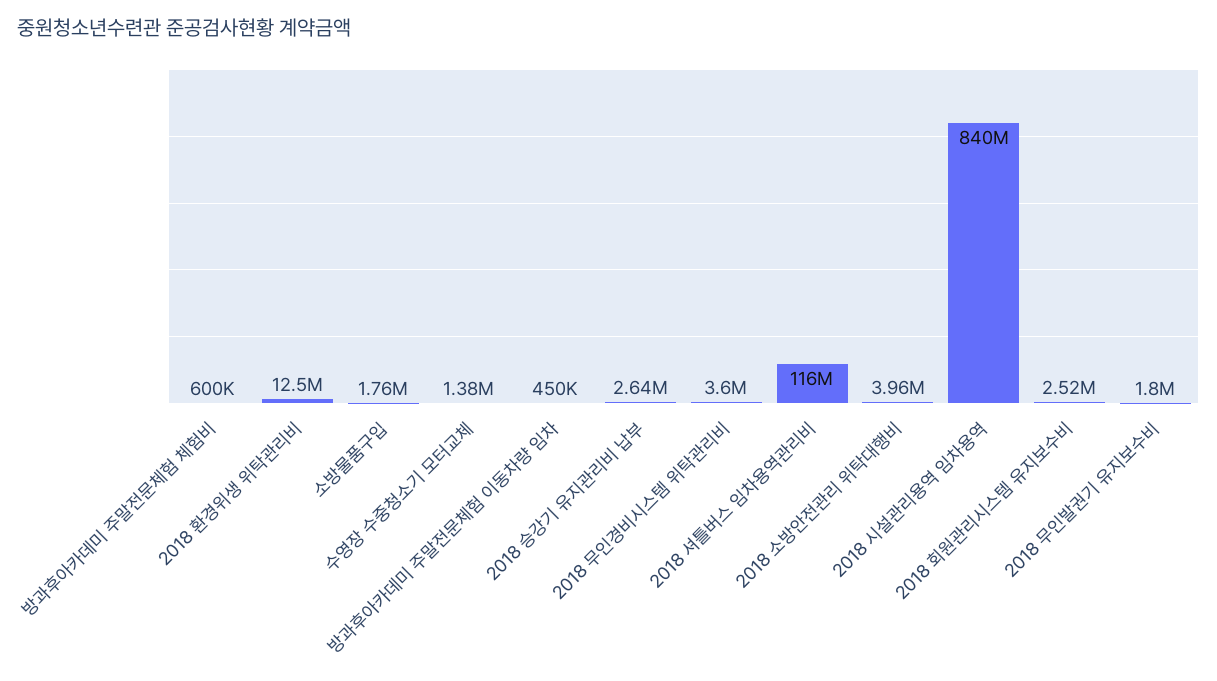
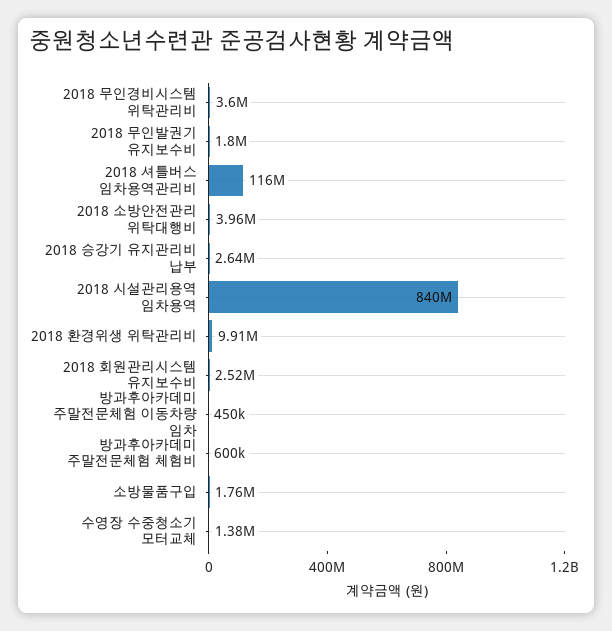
  {
    "방과후아카데미 주말전문체험 체험비": 600000,
-   "2018 환경위생 위탁관리비": 12500000,
+   "2018 환경위생 위탁관리비": 9910000,
    "소방물품구입": 1760000,
    "수영장 수중청소기 모터교체": 1380000,
    "방과후아카데미 주말전문체험 이동차량 임차": 450000,
    "2018 승강기 유지관리비 납부": 2640000,
    "2018 무인경비시스템 위탁관리비": 3600000,
    "2018 셔틀버스 임차용역관리비": 116000000,
    "2018 소방안전관리 위탁대행비": 3960000,
    "2018 시설관리용역 임차용역": 840000000,
    "2018 회원관리시스템 유지보수비": 2520000,
    "2018 무인발권기 유지보수비": 1800000
  }

